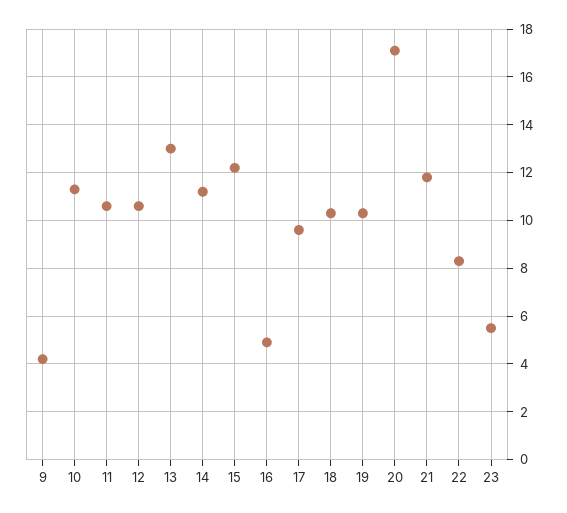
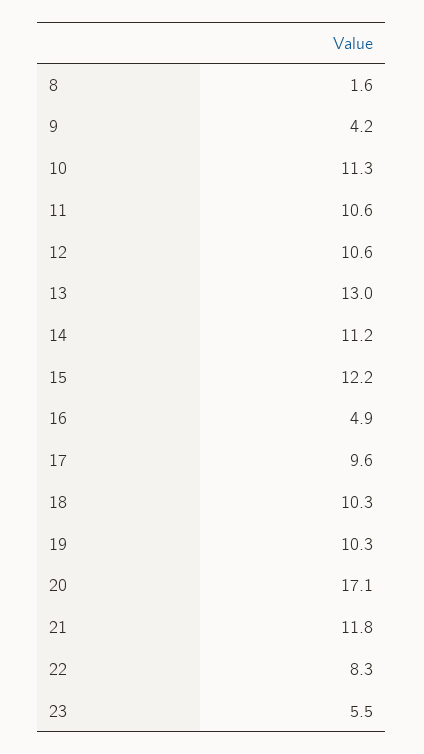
  {
    "9": 4.2,
    "10": 11.3,
    "11": 10.6,
    "12": 10.6,
    "13": 13,
    "14": 11.2,
    "15": 12.2,
    "16": 4.9,
    "17": 9.6,
    "18": 10.3,
    "19": 10.3,
    "20": 17.1,
    "21": 11.8,
    "22": 8.3,
-   "23": 5.5
+   "23": 5.5,
+   "8": 1.6
  }

